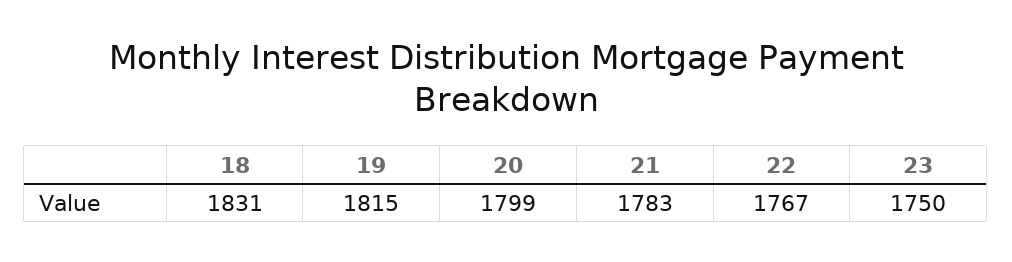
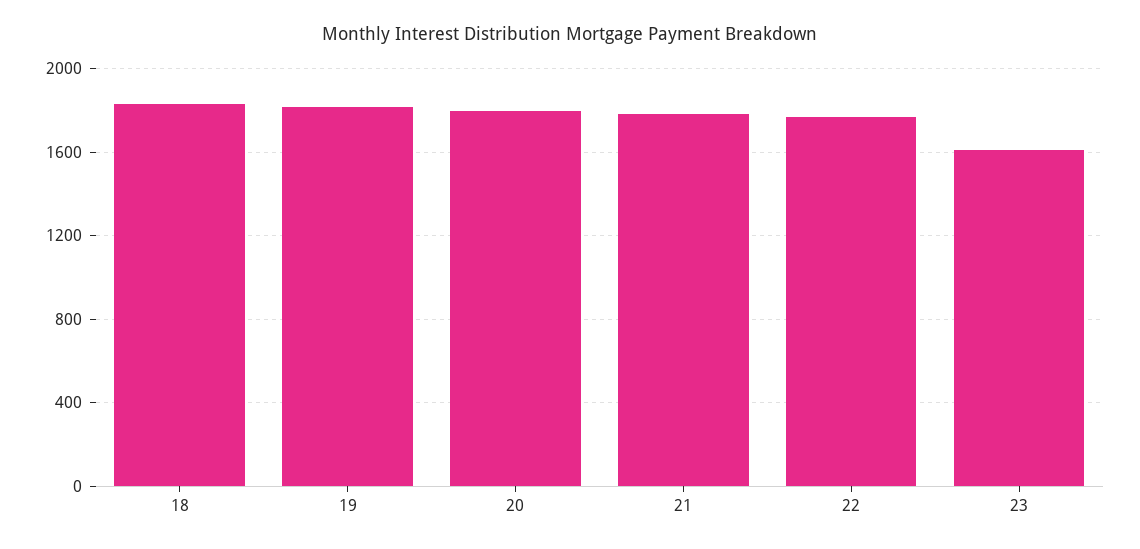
  {
    "18": 1831,
    "19": 1815,
    "20": 1799,
    "21": 1783,
    "22": 1767,
-   "23": 1750
+   "23": 1600
  }

